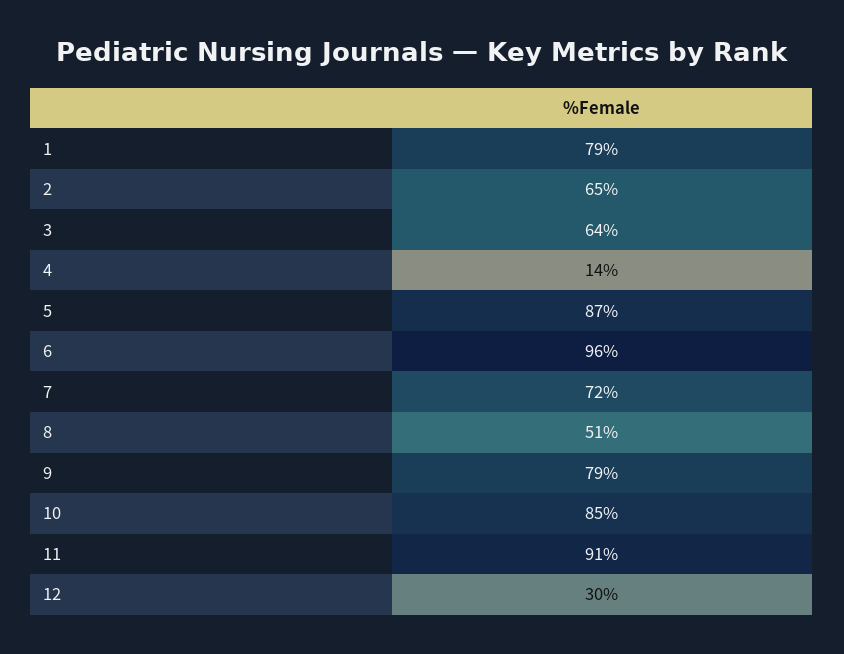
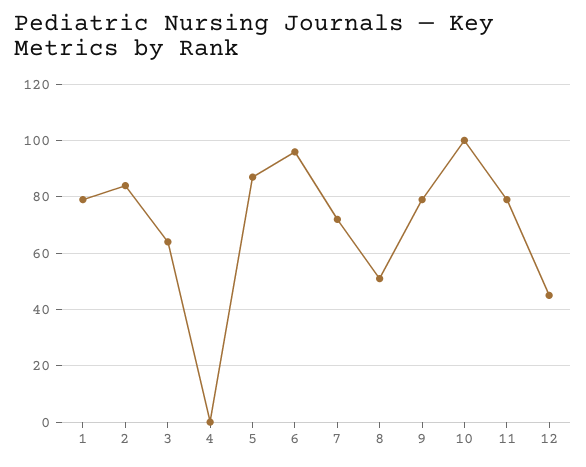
  {
    "1": 79,
-   "2": 65,
+   "2": 85,
    "3": 64,
-   "4": 14,
+   "4": 0,
    "5": 87,
    "6": 96,
    "7": 72,
    "8": 51,
    "9": 79,
-   "10": 85,
+   "10": 100,
-   "11": 91,
+   "11": 80,
-   "12": 30
+   "12": 45
  }

